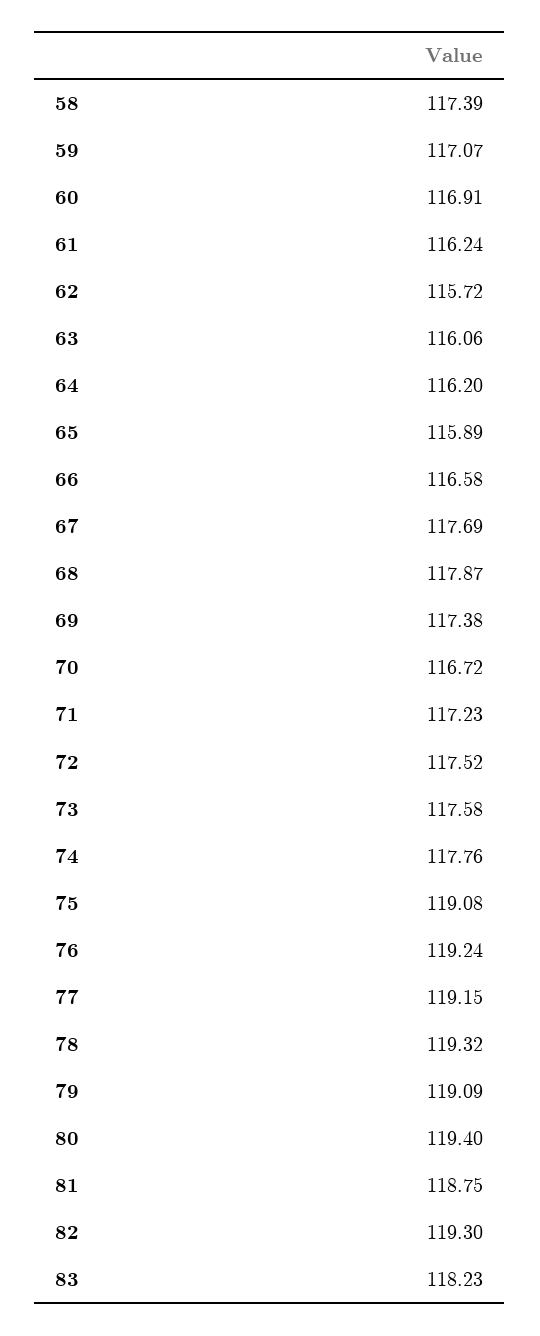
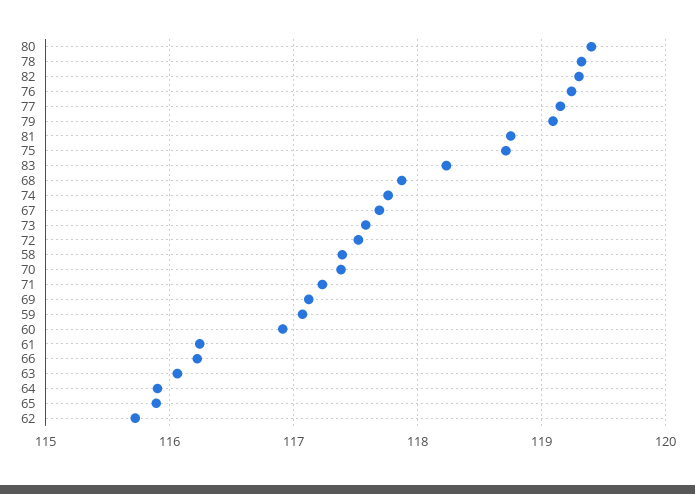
  {
    "58": 117.39,
    "59": 117.07,
    "60": 116.91,
    "61": 116.24,
    "62": 115.72,
    "63": 116.06,
-   "64": 116.2,
+   "64": 115.9,
    "65": 115.89,
-   "66": 116.58,
+   "66": 116.2,
    "67": 117.69,
    "68": 117.87,
-   "69": 117.38,
+   "69": 117.1,
-   "70": 116.72,
+   "70": 117.4,
    "71": 117.23,
    "72": 117.52,
    "73": 117.58,
    "74": 117.76,
-   "75": 119.08,
+   "75": 118.7,
    "76": 119.24,
    "77": 119.15,
    "78": 119.32,
    "79": 119.09,
    "80": 119.4,
    "81": 118.75,
    "82": 119.3,
    "83": 118.23
  }

